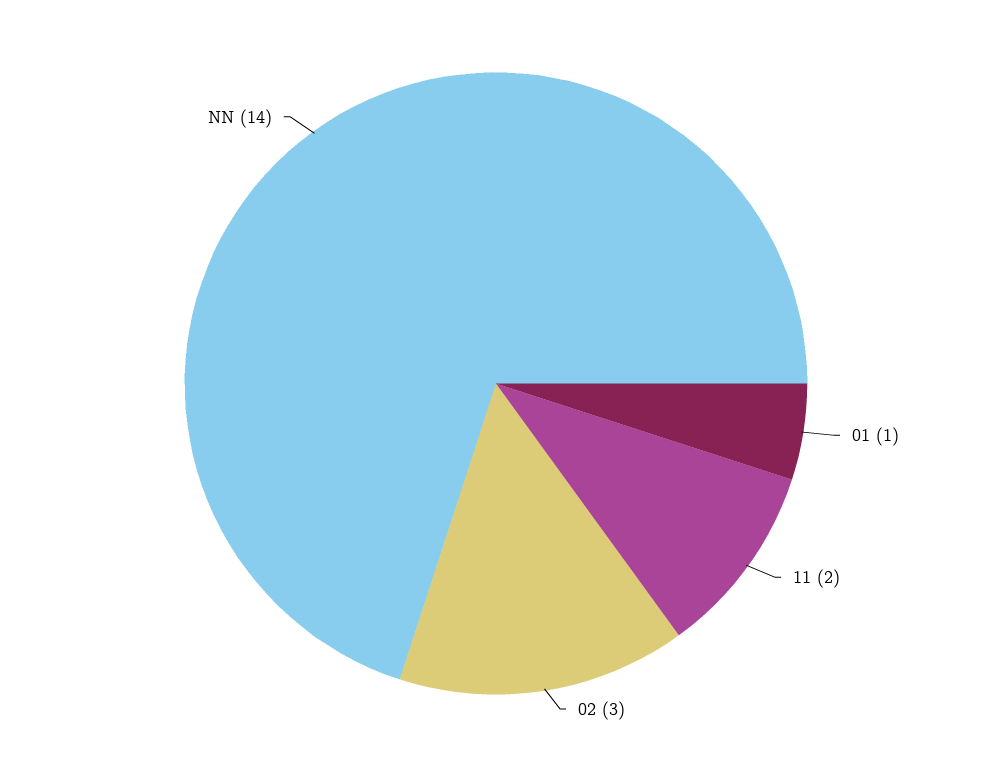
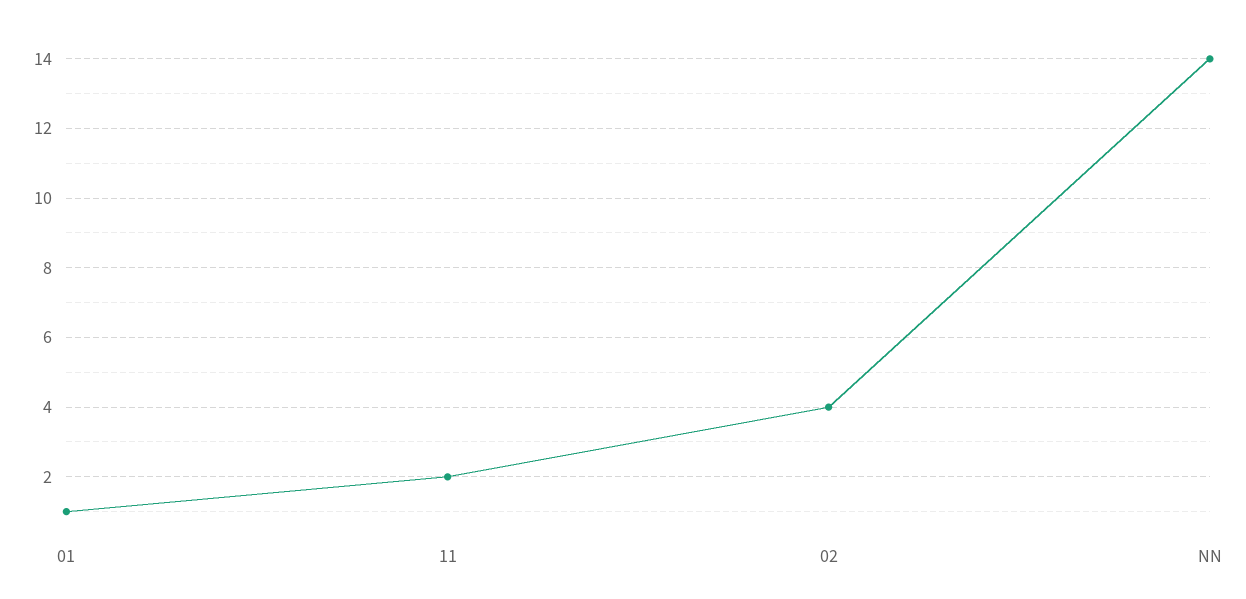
  {
    "01": 1,
    "11": 2,
-   "02": 3,
+   "02": 4,
    "NN": 14
  }

